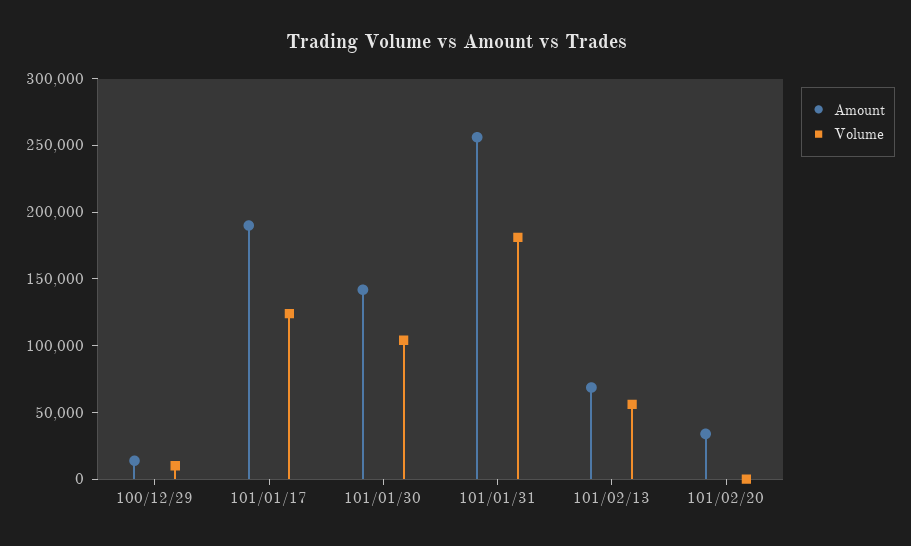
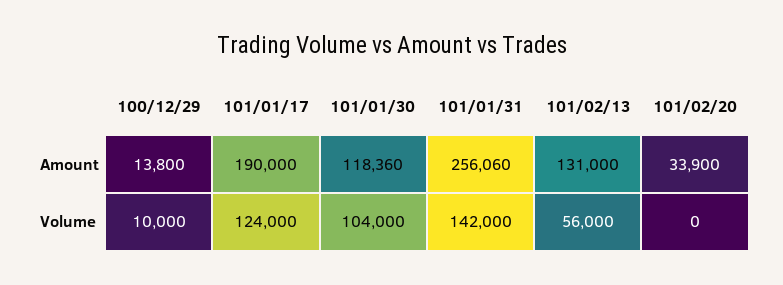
  {
    "Amount": {
      "100/12/29": 13800,
      "101/01/17": 190000,
-     "101/01/30": 140000,
+     "101/01/30": 118360,
      "101/01/31": 256060,
-     "101/02/13": 70000,
+     "101/02/13": 131000,
      "101/02/20": 33900
    },
    "Volume": {
      "100/12/29": 10000,
      "101/01/17": 124000,
      "101/01/30": 104000,
-     "101/01/31": 180000,
+     "101/01/31": 142000,
      "101/02/13": 56000,
      "101/02/20": 0
    }
  }

